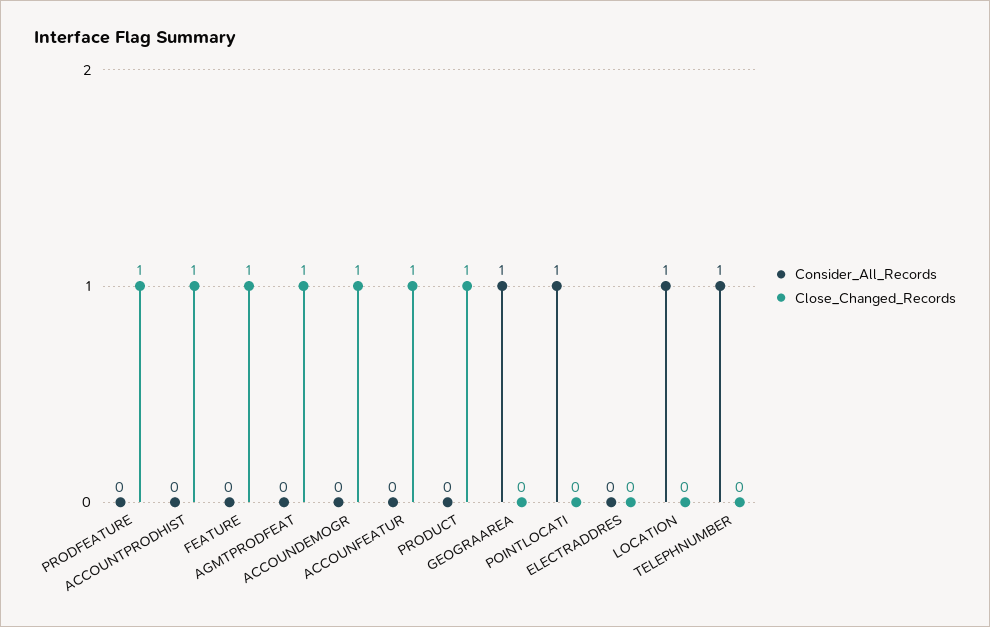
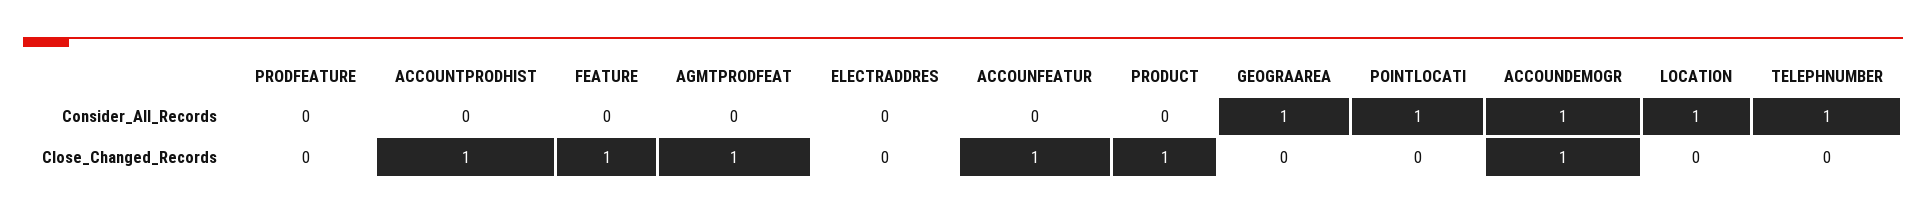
  {
    "Consider_All_Records": {
      "PRODFEATURE": 0,
      "ACCOUNTPRODHIST": 0,
      "FEATURE": 0,
      "AGMTPRODFEAT": 0,
-     "ACCOUNDEMOGR": 0,
+     "ACCOUNDEMOGR": 1,
      "ACCOUNFEATUR": 0,
      "PRODUCT": 0,
      "GEOGRAAREA": 1,
      "POINTLOCATI": 1,
      "ELECTRADDRES": 0,
      "LOCATION": 1,
      "TELEPHNUMBER": 1
    },
    "Close_Changed_Records": {
-     "PRODFEATURE": 1,
+     "PRODFEATURE": 0,
      "ACCOUNTPRODHIST": 1,
      "FEATURE": 1,
      "AGMTPRODFEAT": 1,
      "ACCOUNDEMOGR": 1,
      "ACCOUNFEATUR": 1,
      "PRODUCT": 1,
      "GEOGRAAREA": 0,
      "POINTLOCATI": 0,
      "ELECTRADDRES": 0,
      "LOCATION": 0,
      "TELEPHNUMBER": 0
    }
  }

